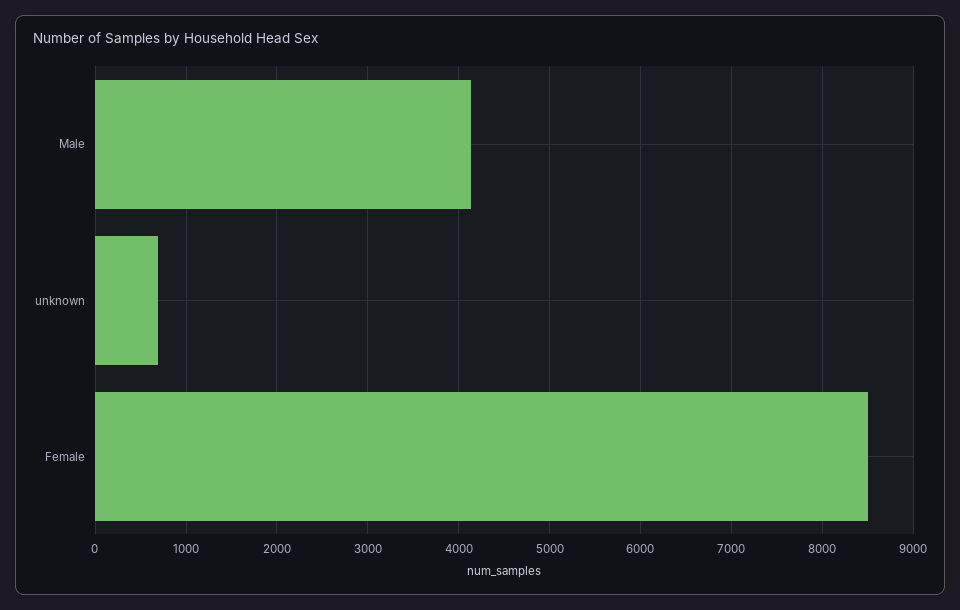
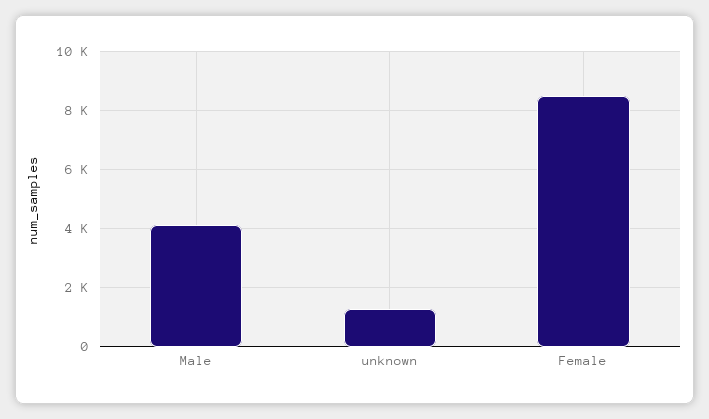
  {
    "Male": 4100,
-   "unknown": 700,
+   "unknown": 1250,
    "Female": 8500
  }

